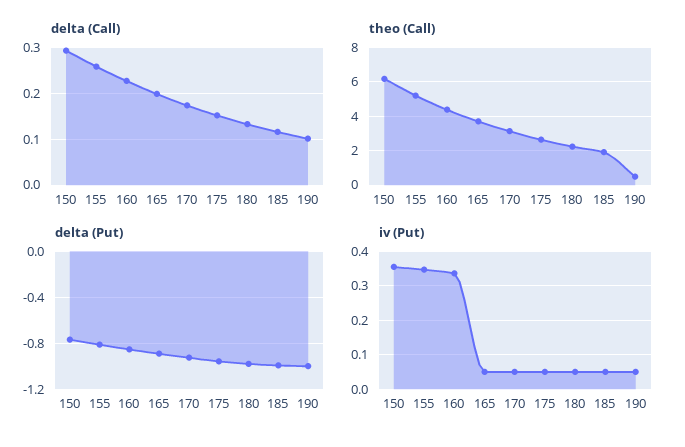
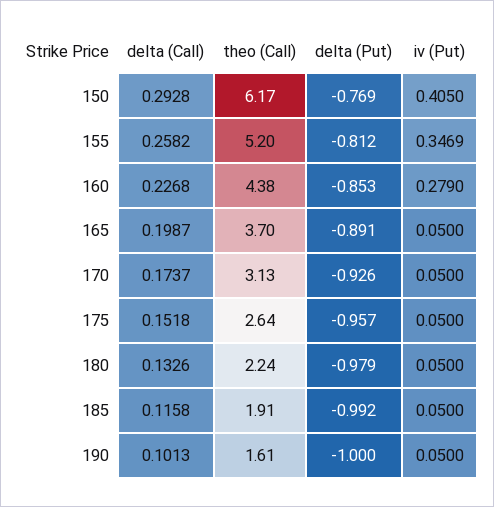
  {
    "delta (Call)": {
      "150": 0.2928,
      "155": 0.2582,
      "160": 0.2268,
      "165": 0.1987,
      "170": 0.1737,
      "175": 0.1518,
      "180": 0.1326,
      "185": 0.1158,
      "190": 0.1013
    },
    "theo (Call)": {
      "150": 6.17,
      "155": 5.2,
      "160": 4.38,
      "165": 3.7,
      "170": 3.13,
      "175": 2.64,
      "180": 2.24,
      "185": 1.91,
-     "190": 0.5
+     "190": 1.61
    },
    "delta (Put)": {
      "150": -0.769,
      "155": -0.812,
      "160": -0.853,
      "165": -0.891,
      "170": -0.926,
      "175": -0.957,
      "180": -0.979,
      "185": -0.992,
      "190": -1
    },
    "iv (Put)": {
-     "150": 0.36,
+     "150": 0.405,
      "155": 0.3469,
-     "160": 0.34,
+     "160": 0.279,
      "165": 0.05,
      "170": 0.05,
      "175": 0.05,
      "180": 0.05,
      "185": 0.05,
      "190": 0.05
    }
  }

